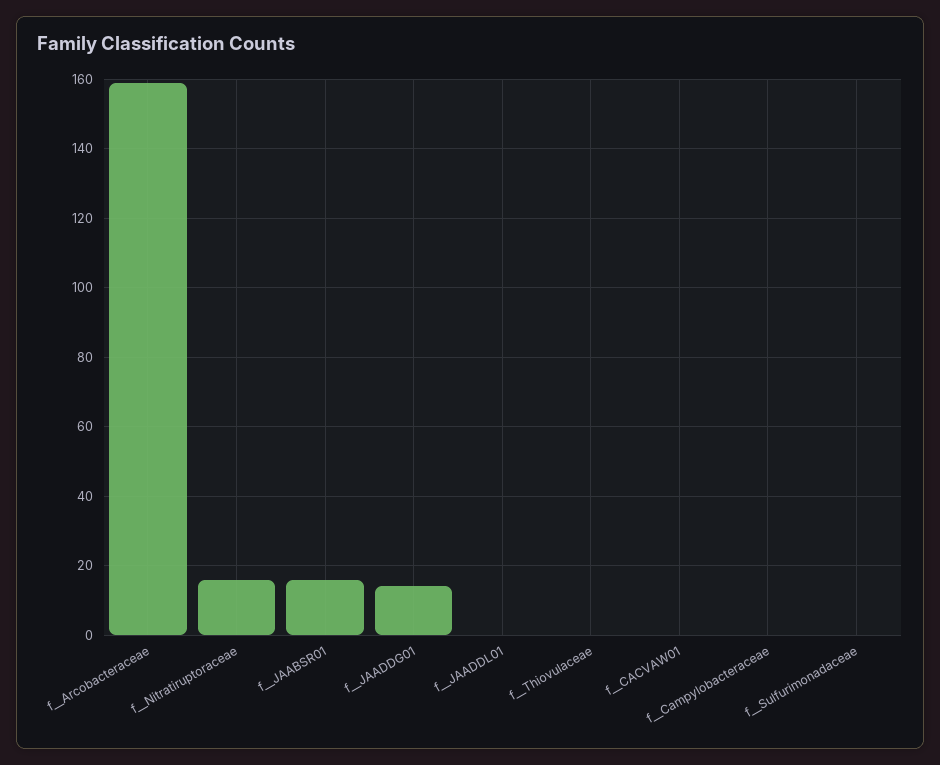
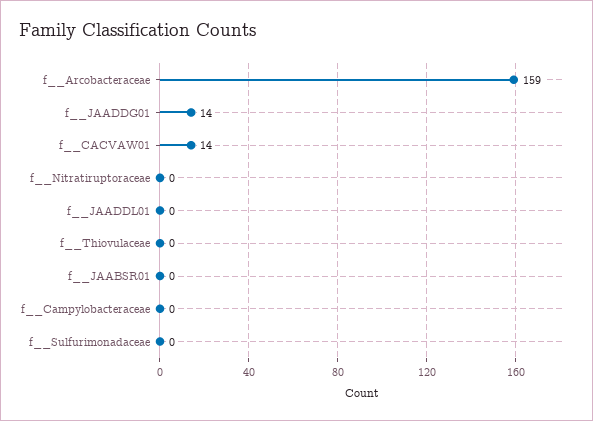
  {
    "f__Arcobacteraceae": 159,
-   "f__Nitratiruptoraceae": 15,
+   "f__Nitratiruptoraceae": 0,
-   "f__JAABSR01": 15,
+   "f__JAABSR01": 0,
    "f__JAADDG01": 14,
    "f__JAADDL01": 0,
    "f__Thiovulaceae": 0,
-   "f__CACVAW01": 0,
+   "f__CACVAW01": 14,
    "f__Campylobacteraceae": 0,
    "f__Sulfurimonadaceae": 0
  }

